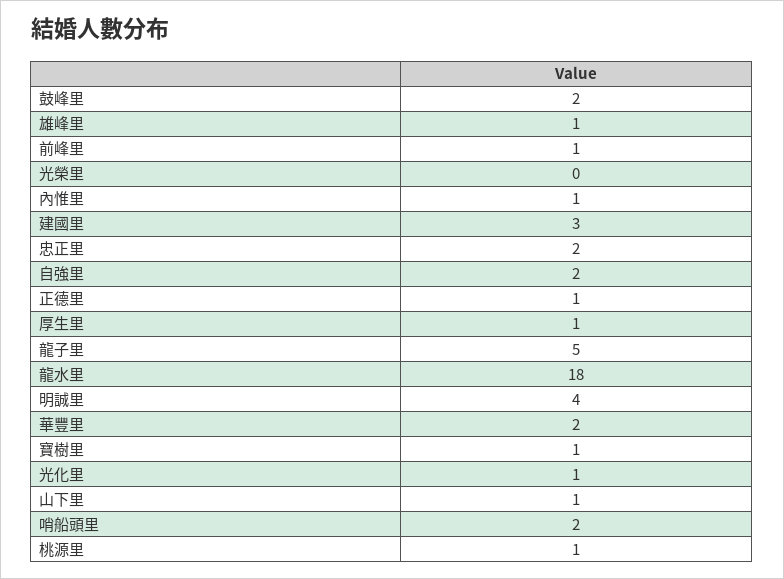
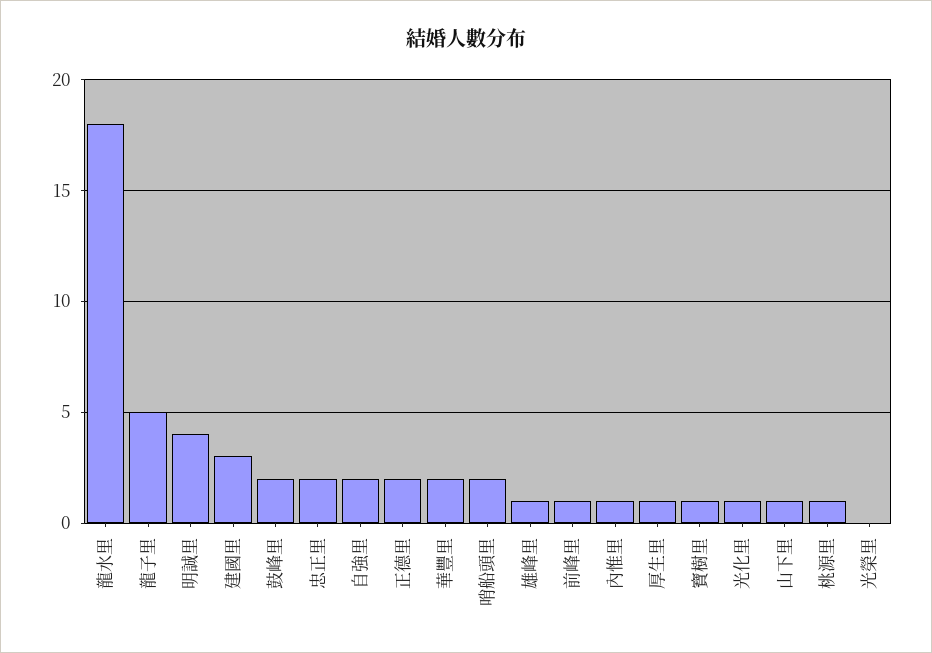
  {
    "鼓峰里": 2,
    "雄峰里": 1,
    "前峰里": 1,
    "光榮里": 0,
    "內惟里": 1,
    "建國里": 3,
    "忠正里": 2,
    "自強里": 2,
-   "正德里": 1,
+   "正德里": 2,
    "厚生里": 1,
    "龍子里": 5,
    "龍水里": 18,
    "明誠里": 4,
    "華豐里": 2,
    "寶樹里": 1,
    "光化里": 1,
    "山下里": 1,
    "哨船頭里": 2,
    "桃源里": 1
  }

